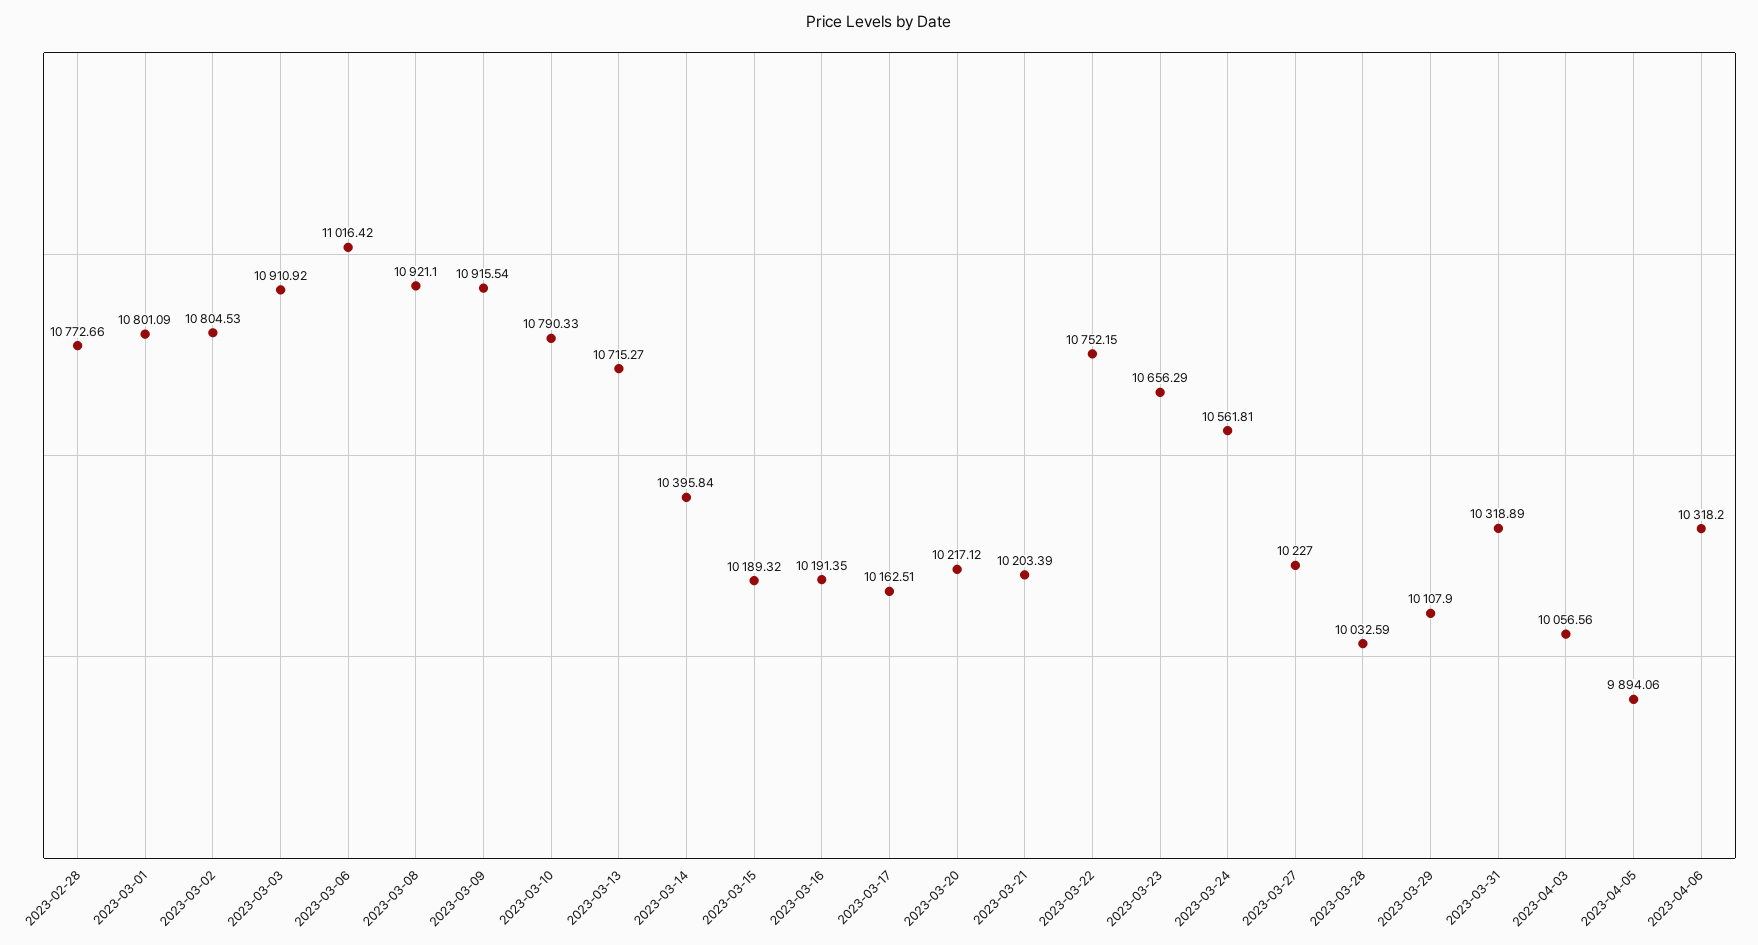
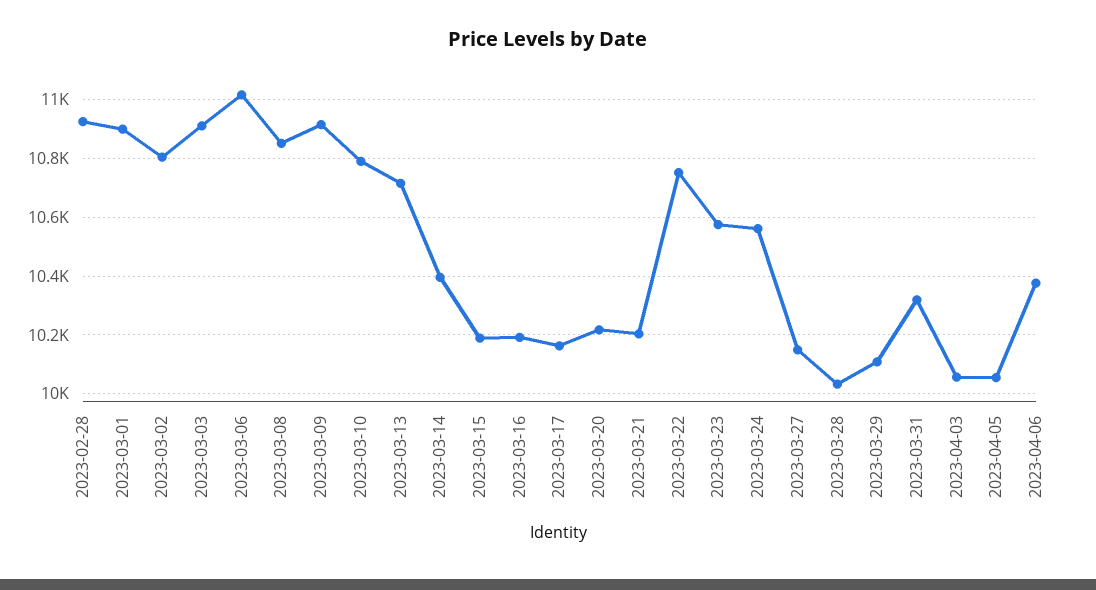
  {
-   "2023-02-28": 10772.66,
+   "2023-02-28": 10925,
-   "2023-03-01": 10801.09,
+   "2023-03-01": 10900,
    "2023-03-02": 10804.53,
    "2023-03-03": 10910.92,
    "2023-03-06": 11016.42,
-   "2023-03-08": 10921.1,
+   "2023-03-08": 10850,
    "2023-03-09": 10915.54,
    "2023-03-10": 10790.33,
    "2023-03-13": 10715.27,
    "2023-03-14": 10395.84,
    "2023-03-15": 10189.32,
    "2023-03-16": 10191.35,
    "2023-03-17": 10162.51,
    "2023-03-20": 10217.12,
    "2023-03-21": 10203.39,
    "2023-03-22": 10752.15,
-   "2023-03-23": 10656.29,
+   "2023-03-23": 10575,
    "2023-03-24": 10561.81,
-   "2023-03-27": 10227,
+   "2023-03-27": 10150,
    "2023-03-28": 10032.59,
    "2023-03-29": 10107.9,
    "2023-03-31": 10318.89,
    "2023-04-03": 10056.56,
-   "2023-04-05": 9894.06,
+   "2023-04-05": 10050,
-   "2023-04-06": 10318.2
+   "2023-04-06": 10375
  }

